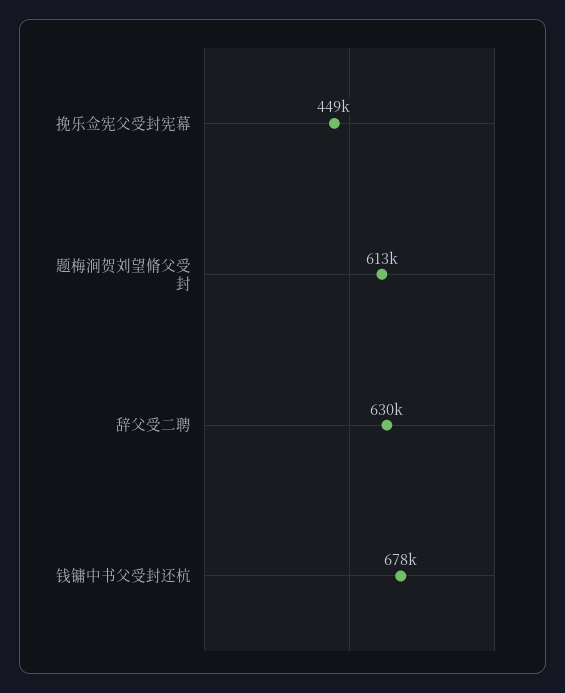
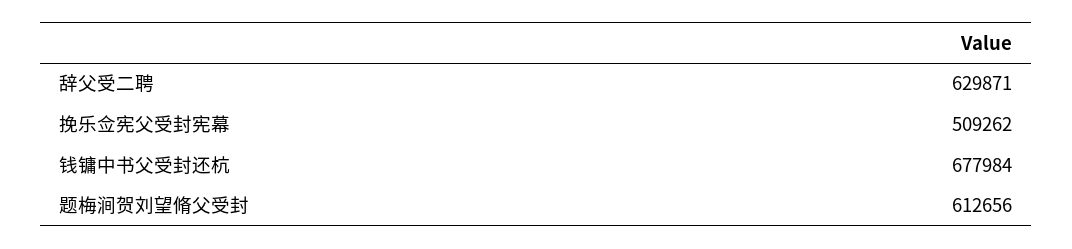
  {
-   "挽乐佥宪父受封宪幕": 449000,
+   "挽乐佥宪父受封宪幕": 509262,
    "题梅涧贺刘望脩父受封": 612656,
    "辞父受二聘": 629871,
    "钱镛中书父受封还杭": 677984
  }

